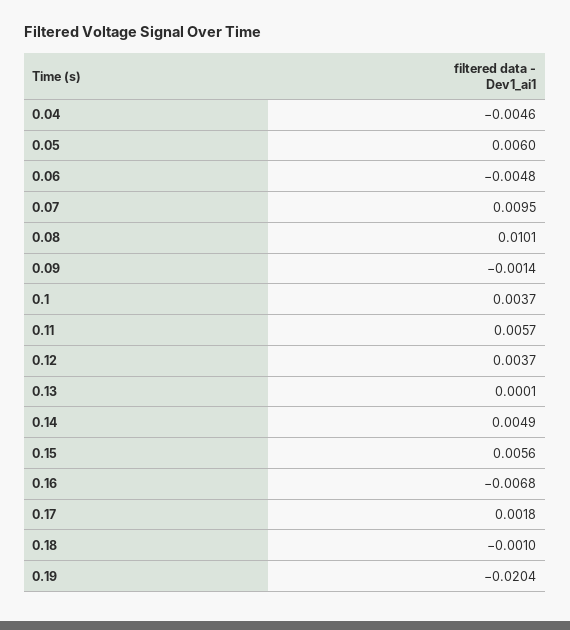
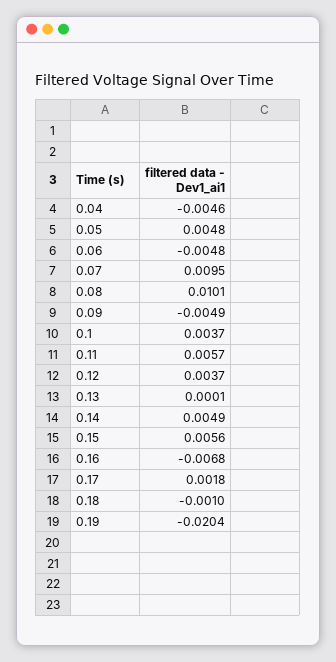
  {
    "0.04": -0.0046,
-   "0.05": 0.006,
+   "0.05": 0.0048,
    "0.06": -0.0048,
    "0.07": 0.0095,
    "0.08": 0.0101,
-   "0.09": -0.0014,
+   "0.09": -0.0049,
    "0.1": 0.0037,
    "0.11": 0.0057,
    "0.12": 0.0037,
    "0.13": 0.0001,
    "0.14": 0.0049,
    "0.15": 0.0056,
    "0.16": -0.0068,
    "0.17": 0.0018,
    "0.18": -0.001,
    "0.19": -0.0204
  }

